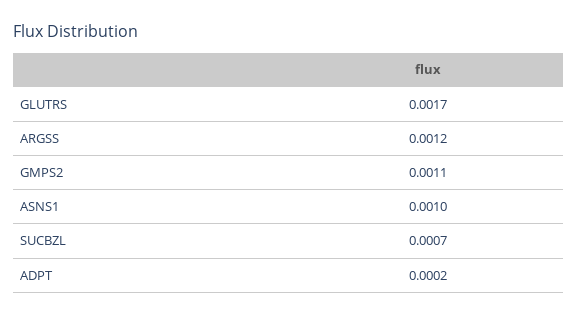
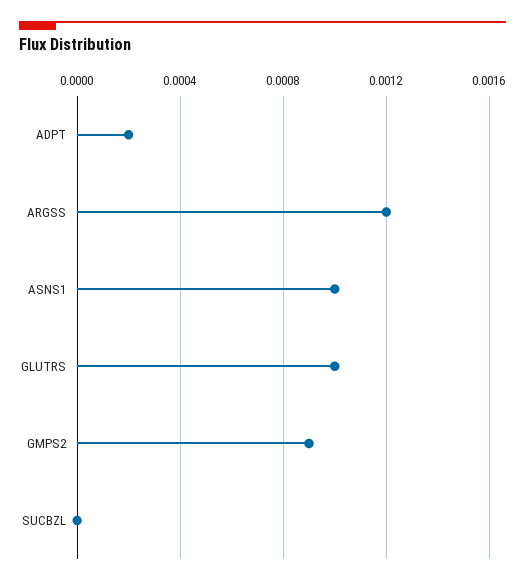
  {
-   "GLUTRS": 0.0017,
+   "GLUTRS": 0.001,
    "ARGSS": 0.0012,
-   "GMPS2": 0.0011,
+   "GMPS2": 0.0009,
    "ASNS1": 0.001,
-   "SUCBZL": 0.0007,
+   "SUCBZL": 0,
    "ADPT": 0.0002
  }

